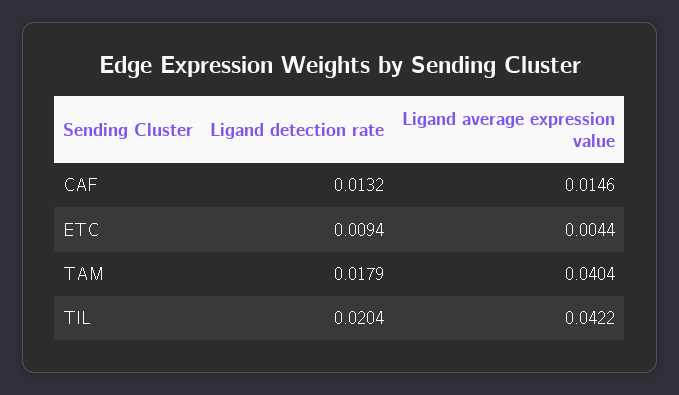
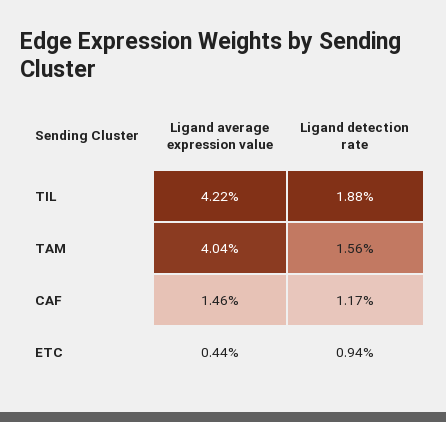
  {
    "Ligand detection rate": {
-     "CAF": 0.0132,
+     "CAF": 0.0117,
      "ETC": 0.0094,
-     "TAM": 0.0179,
+     "TAM": 0.0156,
-     "TIL": 0.0204
+     "TIL": 0.0188
    },
    "Ligand average expression value": {
      "CAF": 0.0146,
      "ETC": 0.0044,
      "TAM": 0.0404,
      "TIL": 0.0422
    }
  }

